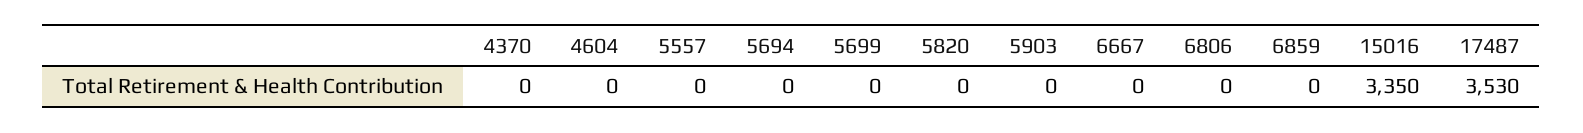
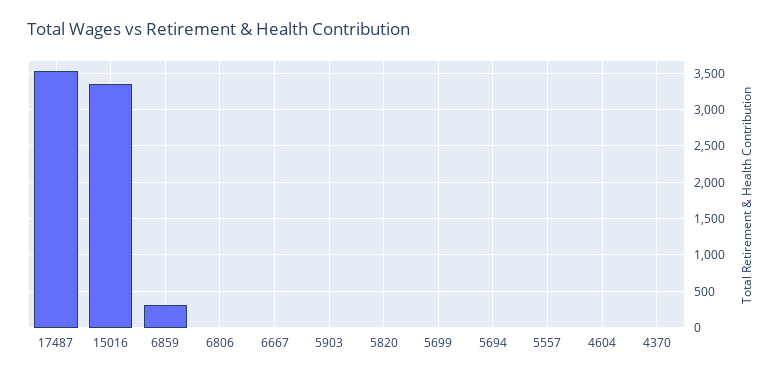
  {
    "4370": 0,
    "4604": 0,
    "5557": 0,
    "5694": 0,
    "5699": 0,
    "5820": 0,
    "5903": 0,
    "6667": 0,
    "6806": 0,
-   "6859": 0,
+   "6859": 300,
    "15016": 3350,
    "17487": 3530
  }

